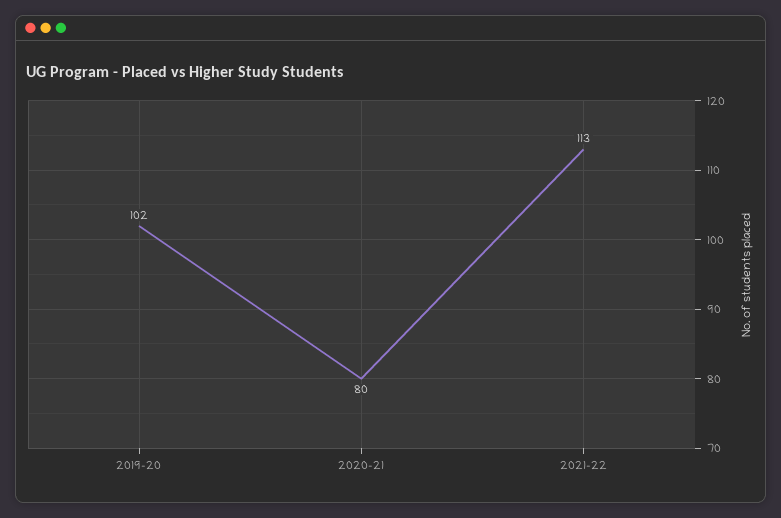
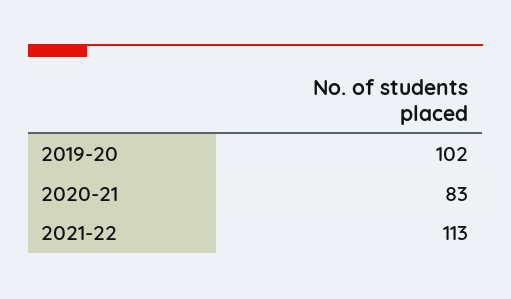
  {
    "2019-20": 102,
-   "2020-21": 80,
+   "2020-21": 83,
    "2021-22": 113
  }

